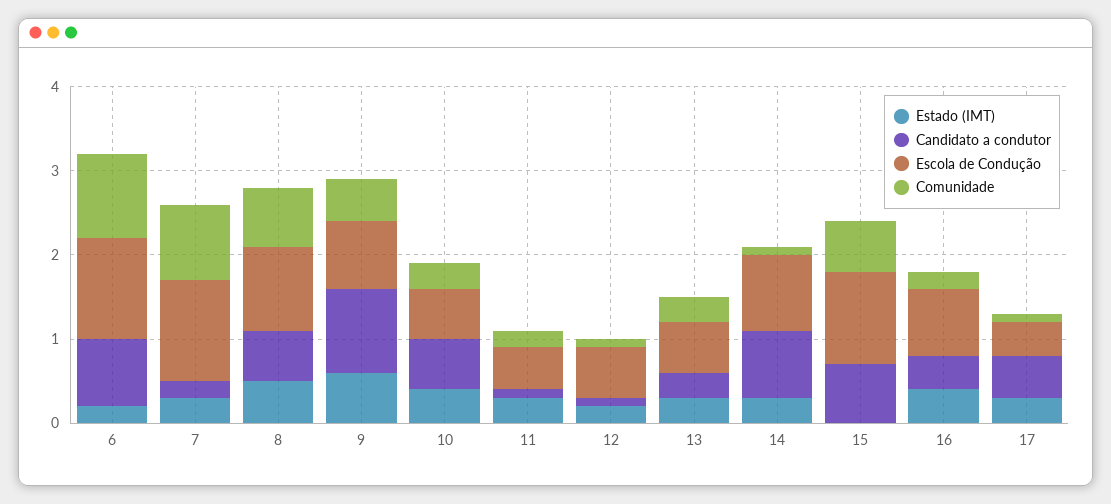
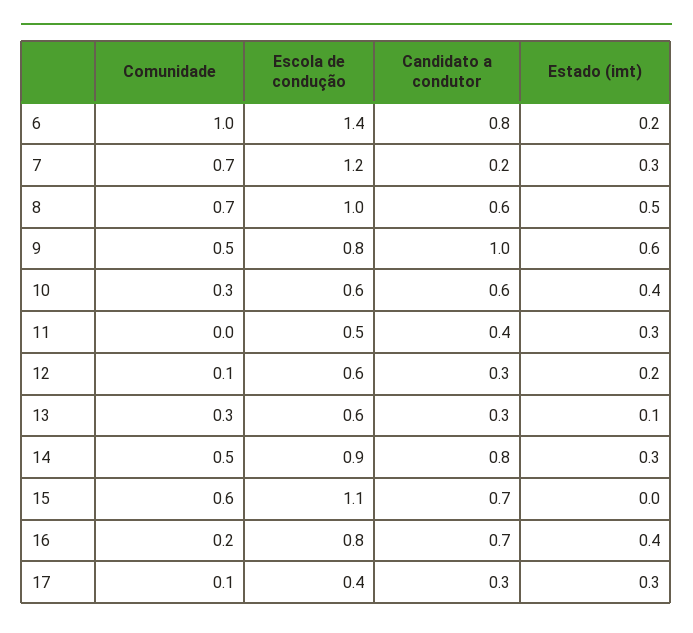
  {
    "Estado (IMT)": {
      "6": 0.2,
      "7": 0.3,
      "8": 0.5,
      "9": 0.6,
      "10": 0.4,
      "11": 0.3,
      "12": 0.2,
-     "13": 0.3,
+     "13": 0.1,
      "14": 0.3,
      "15": 0,
      "16": 0.4,
      "17": 0.3
    },
    "Candidato a condutor": {
      "6": 0.8,
      "7": 0.2,
      "8": 0.6,
      "9": 1,
      "10": 0.6,
-     "11": 0.1,
+     "11": 0.4,
-     "12": 0.1,
+     "12": 0.3,
      "13": 0.3,
      "14": 0.8,
      "15": 0.7,
-     "16": 0.4,
+     "16": 0.7,
-     "17": 0.5
+     "17": 0.3
    },
    "Escola de Condução": {
-     "6": 1.2,
+     "6": 1.4,
      "7": 1.2,
      "8": 1,
      "9": 0.8,
      "10": 0.6,
      "11": 0.5,
      "12": 0.6,
      "13": 0.6,
      "14": 0.9,
      "15": 1.1,
      "16": 0.8,
      "17": 0.4
    },
    "Comunidade": {
      "6": 1,
-     "7": 0.9,
+     "7": 0.7,
      "8": 0.7,
      "9": 0.5,
      "10": 0.3,
-     "11": 0.2,
+     "11": 0,
      "12": 0.1,
      "13": 0.3,
-     "14": 0.1,
+     "14": 0.5,
      "15": 0.6,
      "16": 0.2,
      "17": 0.1
    }
  }

